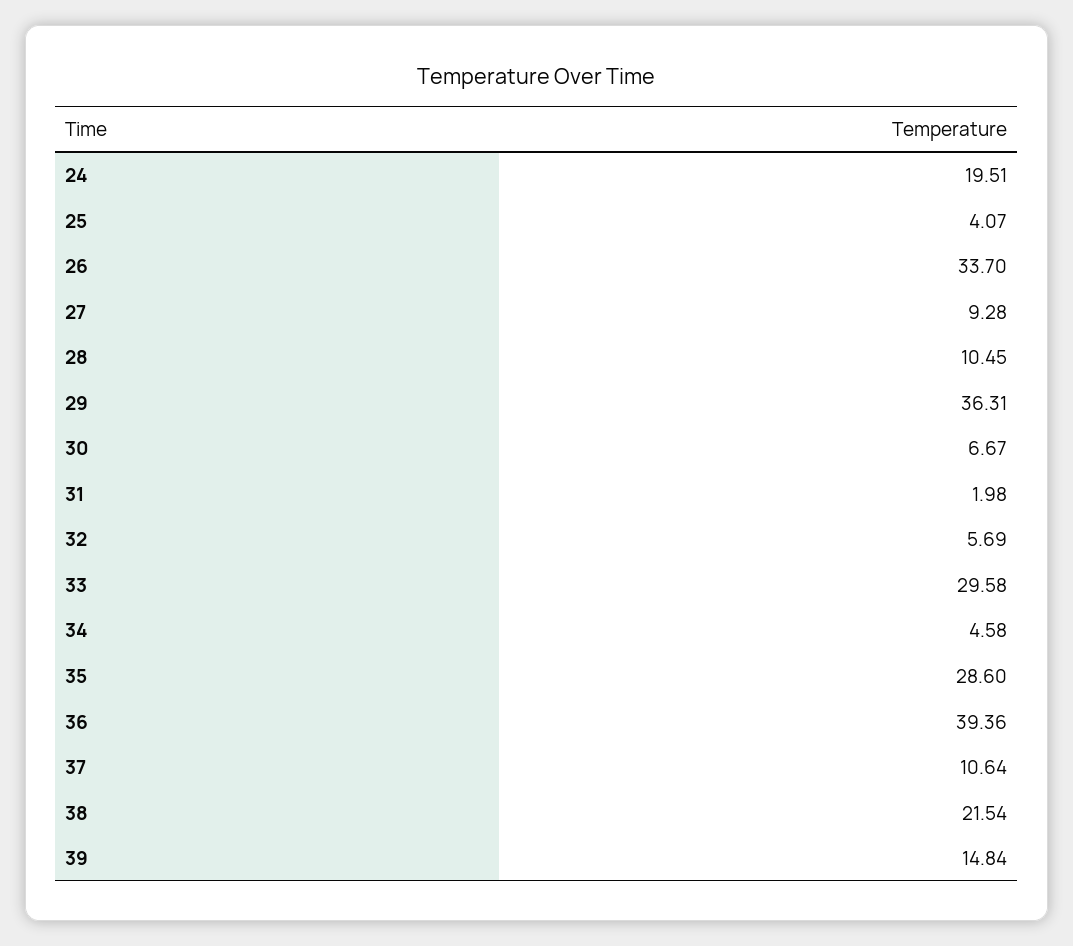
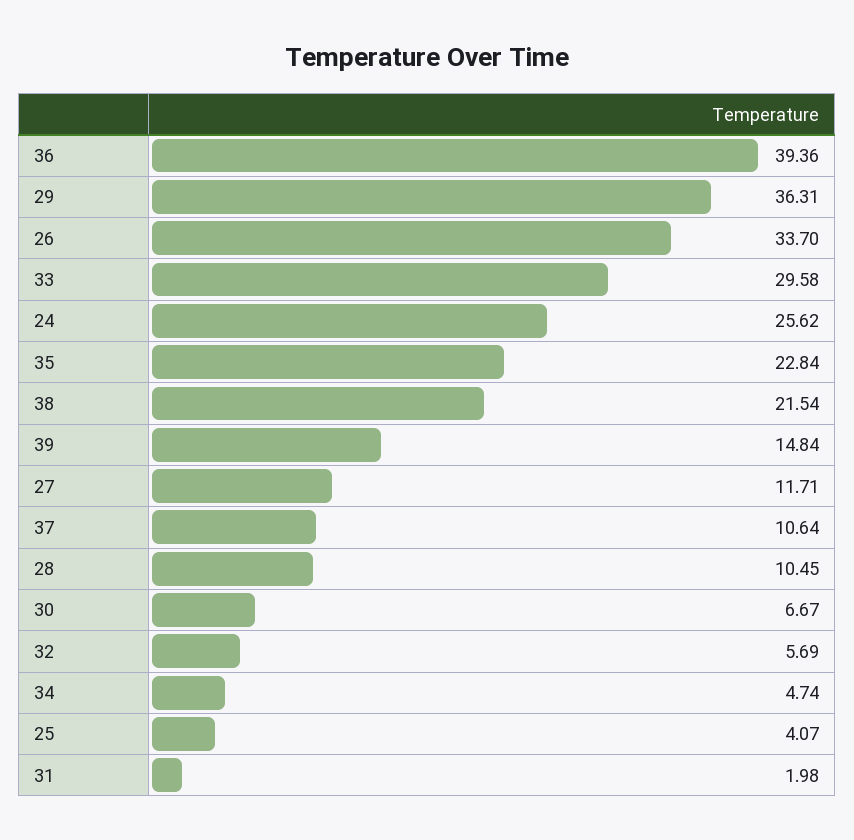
  {
-   "24": 19.51,
+   "24": 25.62,
    "25": 4.07,
    "26": 33.7,
-   "27": 9.28,
+   "27": 11.71,
    "28": 10.45,
    "29": 36.31,
    "30": 6.67,
    "31": 1.98,
    "32": 5.69,
    "33": 29.58,
-   "34": 4.58,
+   "34": 4.74,
-   "35": 28.6,
+   "35": 22.84,
    "36": 39.36,
    "37": 10.64,
    "38": 21.54,
    "39": 14.84
  }

